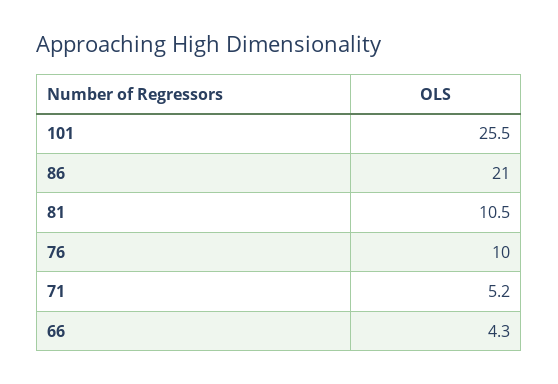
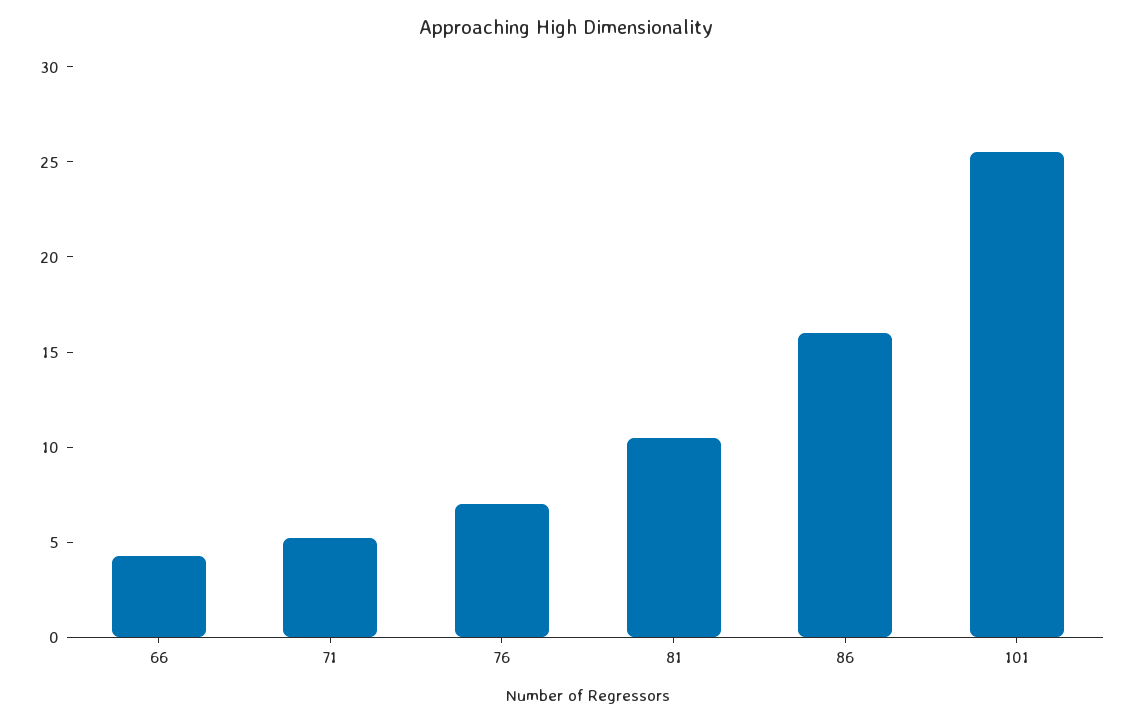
  {
    "101": 25.5,
-   "86": 21,
+   "86": 16,
    "81": 10.5,
-   "76": 10,
+   "76": 7,
    "71": 5.2,
    "66": 4.3
  }

